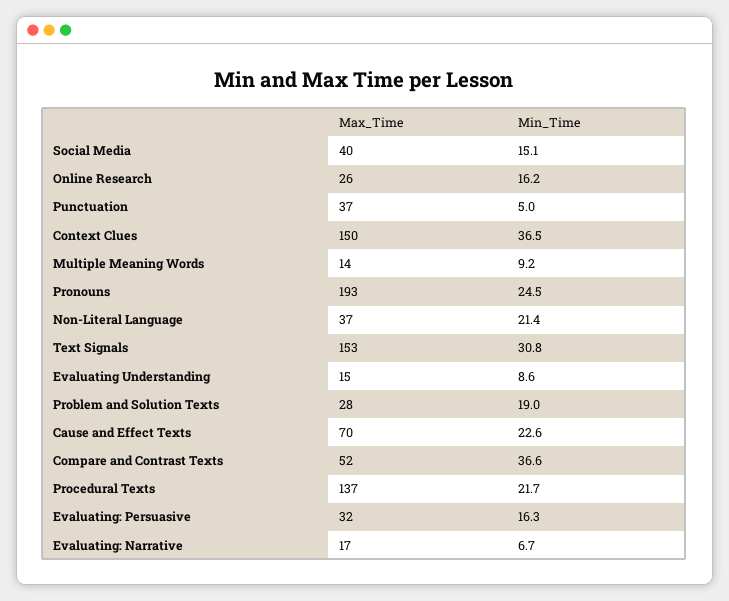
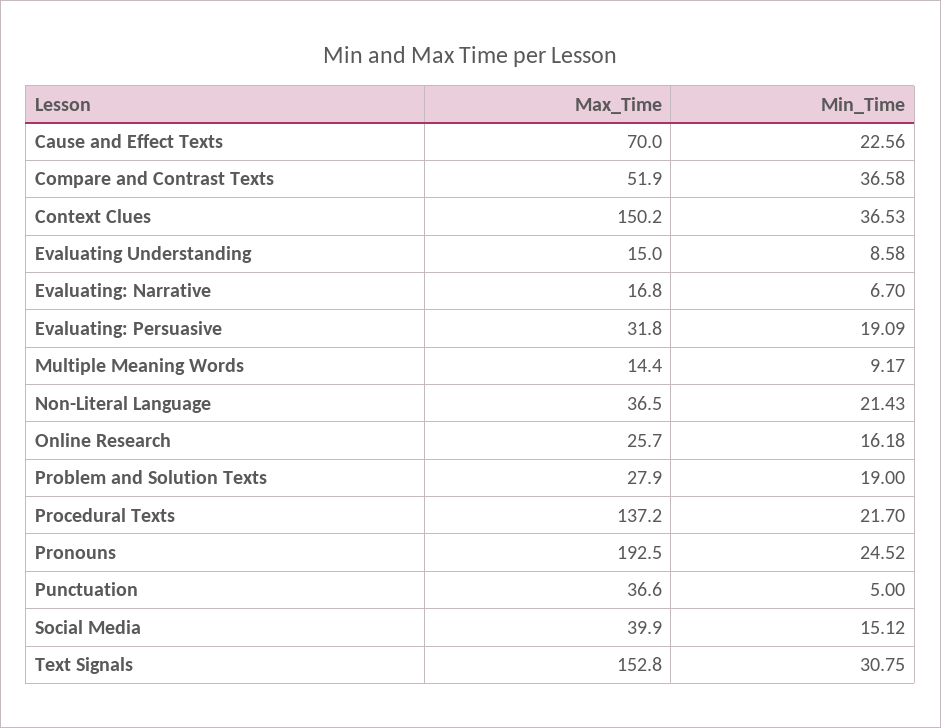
  {
    "Max_Time": {
      "Social Media": 39.9,
      "Online Research": 25.7,
      "Punctuation": 36.6,
      "Context Clues": 150.2,
      "Multiple Meaning Words": 14.4,
      "Pronouns": 192.5,
      "Non-Literal Language": 36.5,
      "Text Signals": 152.8,
      "Evaluating Understanding": 15,
      "Problem and Solution Texts": 27.9,
      "Cause and Effect Texts": 70,
      "Compare and Contrast Texts": 51.9,
      "Procedural Texts": 137.2,
      "Evaluating: Persuasive": 31.8,
      "Evaluating: Narrative": 16.8
    },
    "Min_Time": {
      "Social Media": 15.12,
      "Online Research": 16.18,
      "Punctuation": 5,
      "Context Clues": 36.53,
      "Multiple Meaning Words": 9.17,
      "Pronouns": 24.52,
      "Non-Literal Language": 21.43,
      "Text Signals": 30.75,
      "Evaluating Understanding": 8.58,
      "Problem and Solution Texts": 19,
      "Cause and Effect Texts": 22.56,
      "Compare and Contrast Texts": 36.58,
      "Procedural Texts": 21.7,
-     "Evaluating: Persuasive": 16.3,
+     "Evaluating: Persuasive": 19.09,
      "Evaluating: Narrative": 6.7
    }
  }

